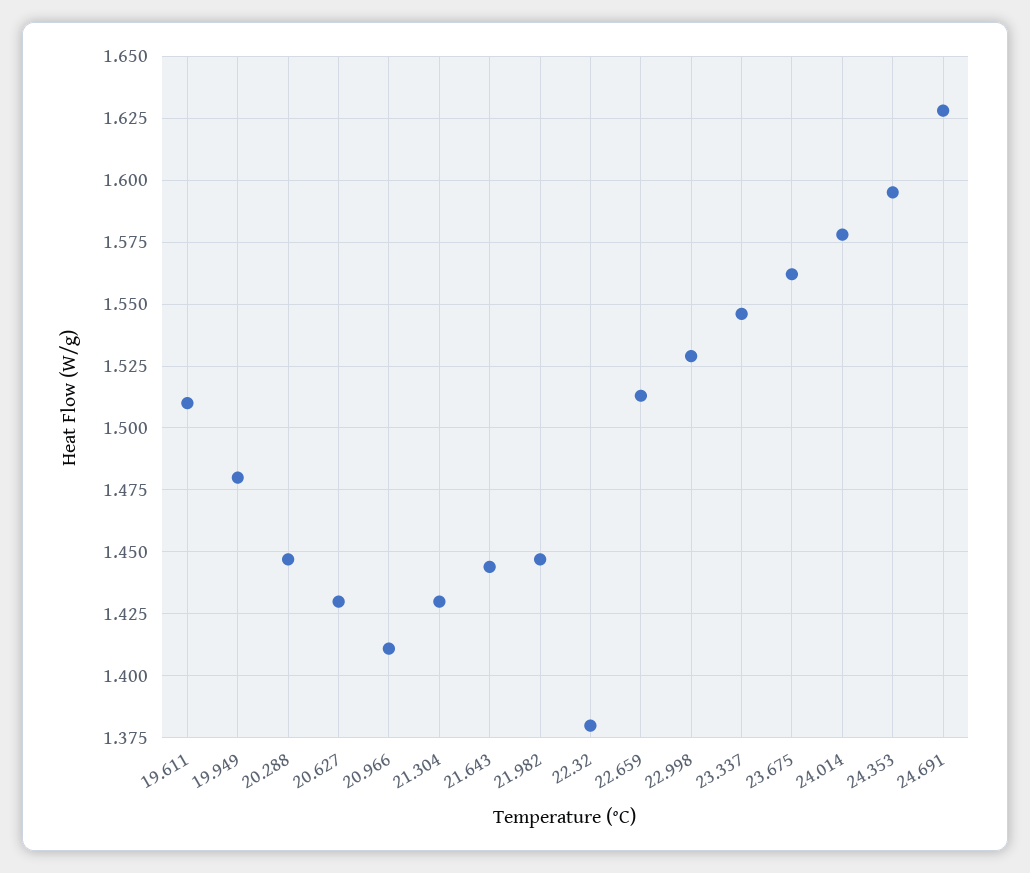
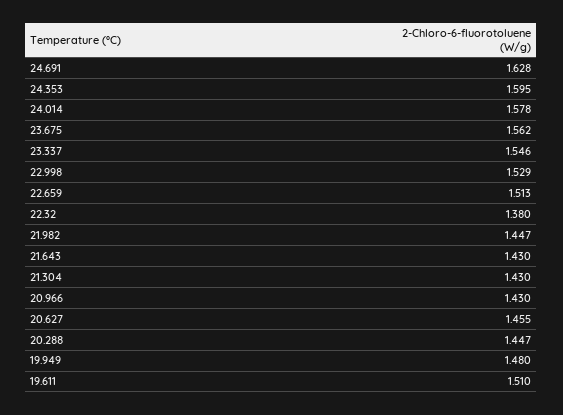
  {
    "19.611": 1.51,
    "19.949": 1.48,
    "20.288": 1.447,
-   "20.627": 1.43,
+   "20.627": 1.455,
-   "20.966": 1.41,
+   "20.966": 1.43,
    "21.304": 1.43,
-   "21.643": 1.445,
+   "21.643": 1.43,
    "21.982": 1.447,
    "22.32": 1.38,
    "22.659": 1.513,
    "22.998": 1.529,
    "23.337": 1.546,
    "23.675": 1.562,
    "24.014": 1.578,
    "24.353": 1.595,
    "24.691": 1.628
  }

